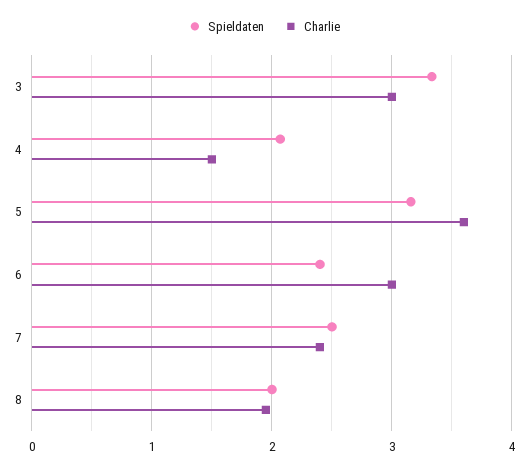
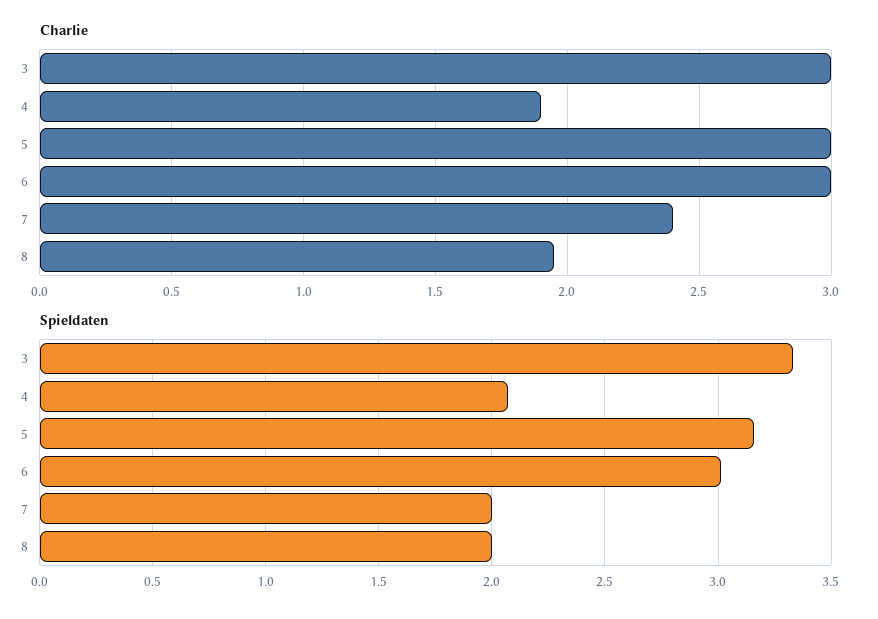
  {
    "Spieldaten": {
      "3": 3.35,
      "4": 2.05,
      "5": 3.15,
-     "6": 2.4,
+     "6": 3,
-     "7": 2.5,
+     "7": 2,
      "8": 2
    },
    "Charlie": {
      "3": 3,
-     "4": 1.5,
+     "4": 1.9,
-     "5": 3.6,
+     "5": 3,
      "6": 3,
      "7": 2.4,
      "8": 1.95
    }
  }

